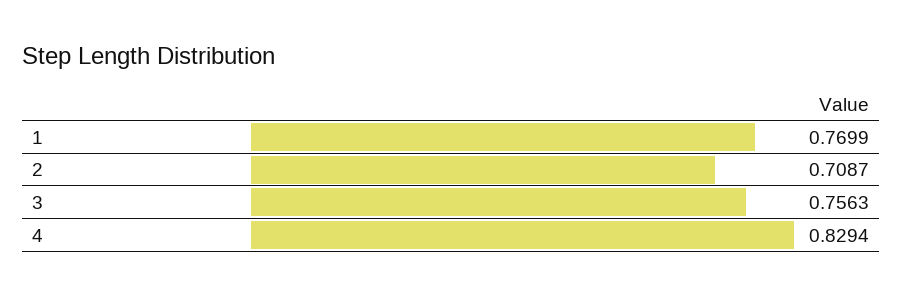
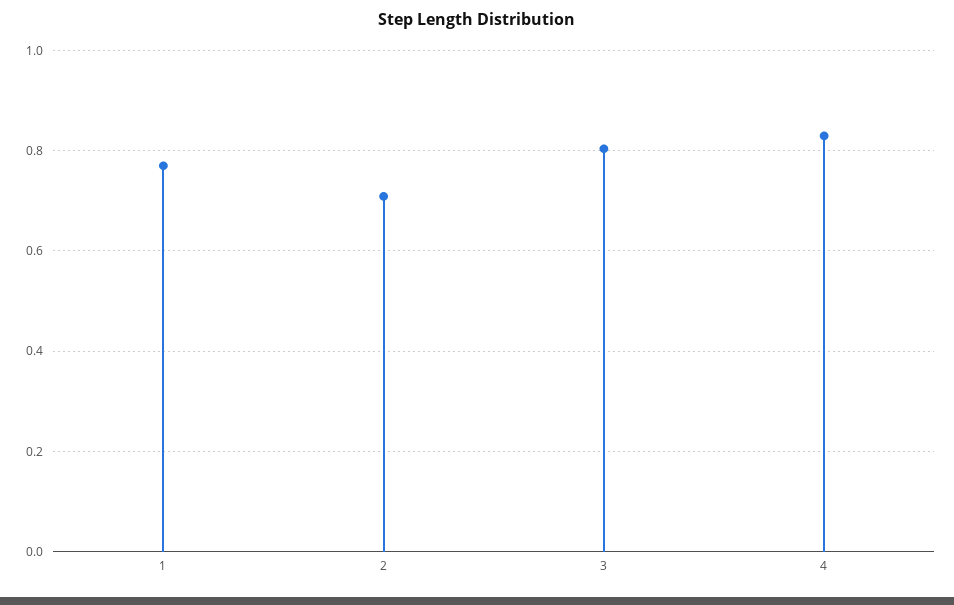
  {
    "1": 0.7699,
    "2": 0.7087,
-   "3": 0.7563,
+   "3": 0.8,
    "4": 0.8294
  }

